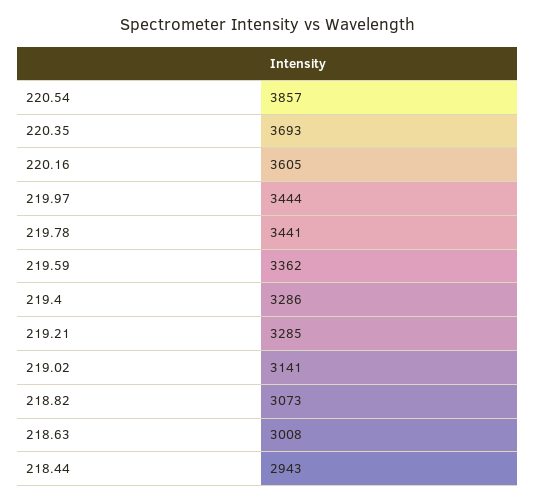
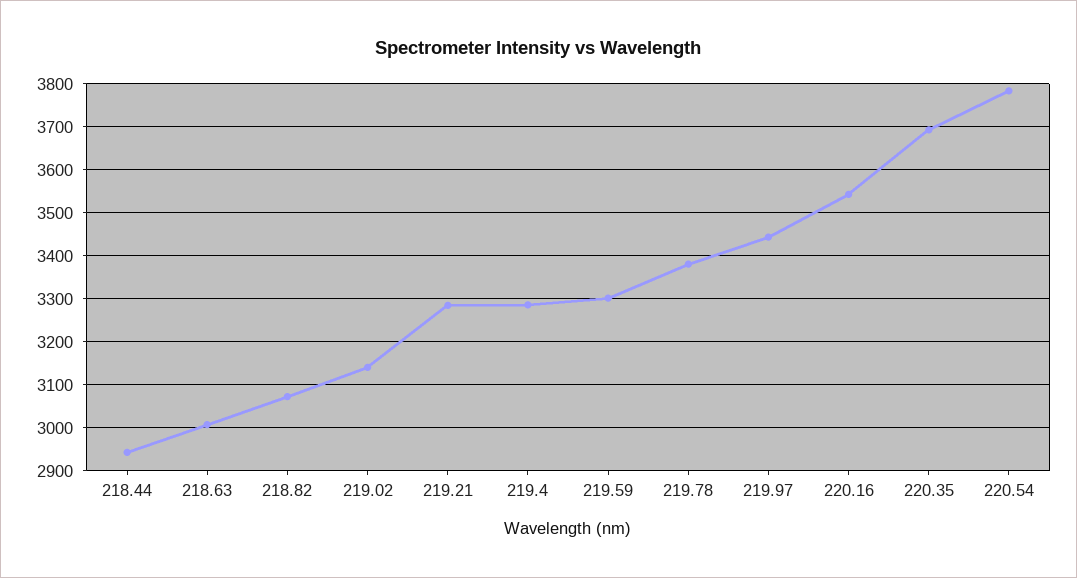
  {
-   "220.54": 3857,
+   "220.54": 3780,
    "220.35": 3693,
-   "220.16": 3605,
+   "220.16": 3540,
    "219.97": 3444,
-   "219.78": 3441,
+   "219.78": 3380,
-   "219.59": 3362,
+   "219.59": 3300,
    "219.4": 3286,
    "219.21": 3285,
    "219.02": 3141,
    "218.82": 3073,
    "218.63": 3008,
    "218.44": 2943
  }

